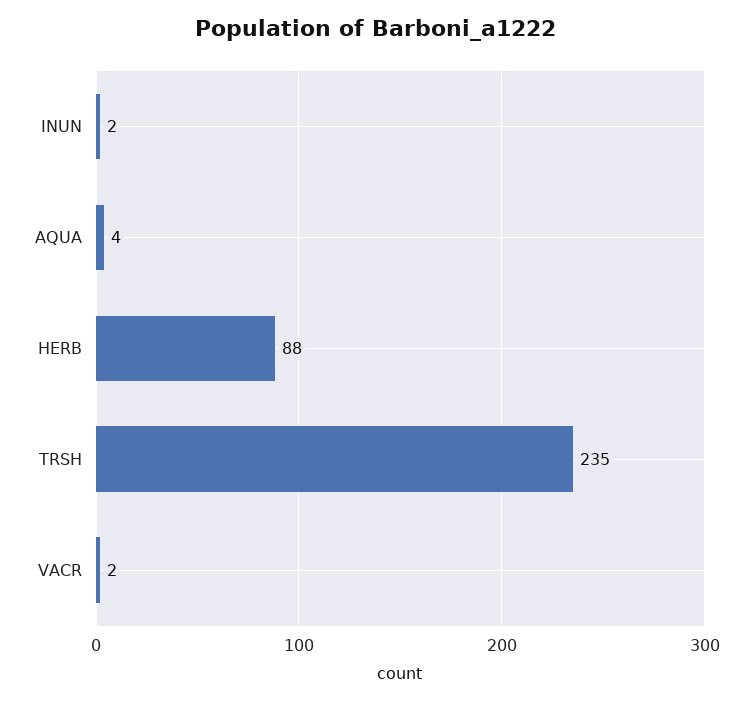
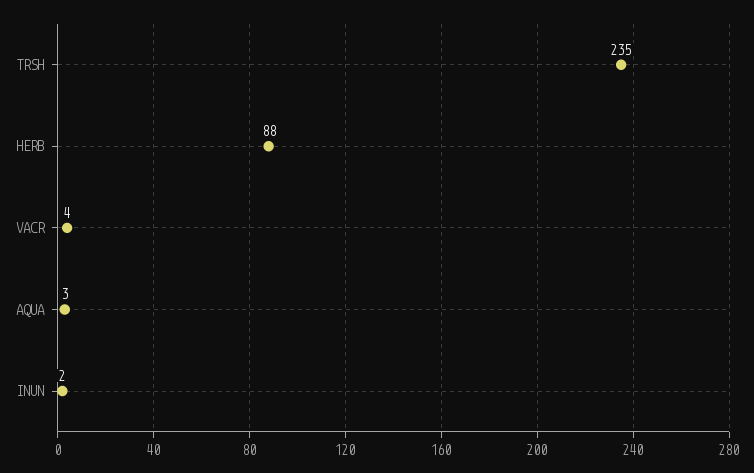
  {
    "INUN": 2,
-   "AQUA": 4,
+   "AQUA": 3,
    "HERB": 88,
    "TRSH": 235,
-   "VACR": 2
+   "VACR": 4
  }

